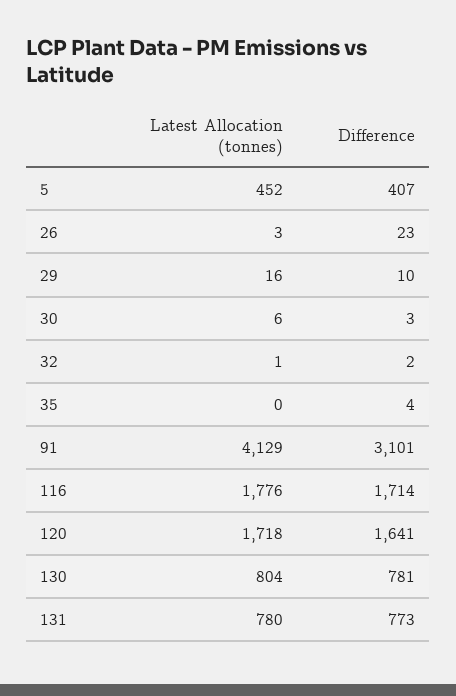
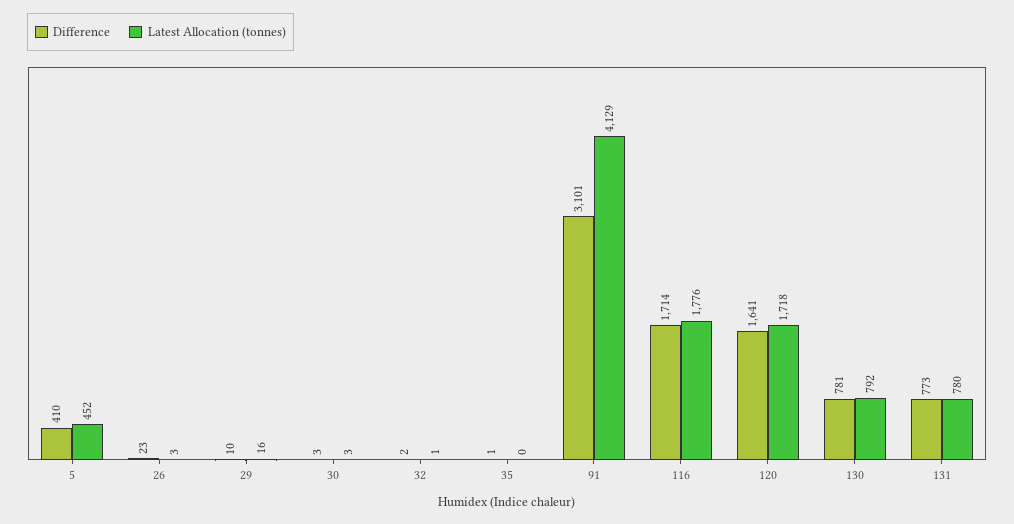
  {
    "Latest Allocation (tonnes)": {
      "5": 452,
      "26": 3,
      "29": 16,
-     "30": 6,
+     "30": 3,
      "32": 1,
      "35": 0,
      "91": 4129,
      "116": 1776,
      "120": 1718,
-     "130": 804,
+     "130": 792,
      "131": 780
    },
    "Difference": {
-     "5": 407,
+     "5": 410,
      "26": 23,
      "29": 10,
      "30": 3,
      "32": 2,
-     "35": 4,
+     "35": 1,
      "91": 3101,
      "116": 1714,
      "120": 1641,
      "130": 781,
      "131": 773
    }
  }

